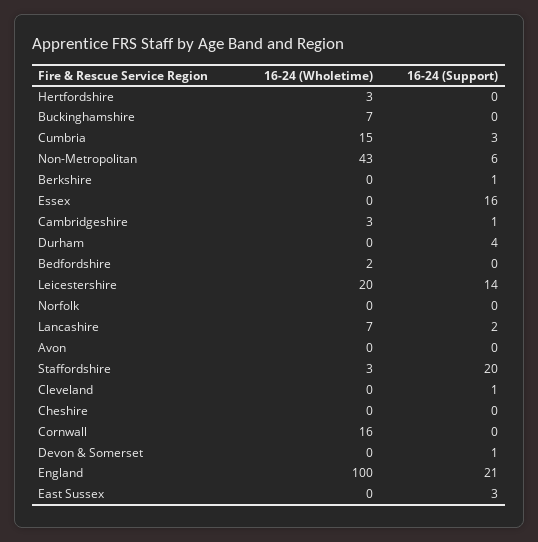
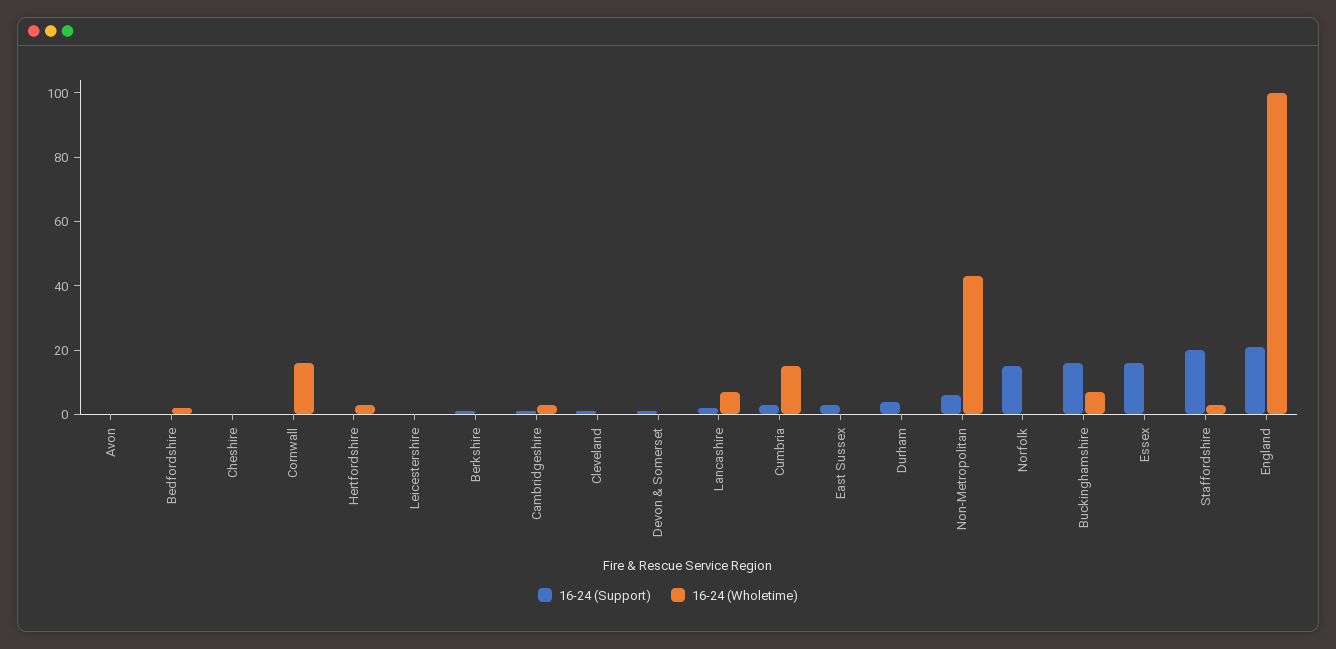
  {
    "16-24 (Wholetime)": {
      "Hertfordshire": 3,
      "Buckinghamshire": 7,
      "Cumbria": 15,
      "Non-Metropolitan": 43,
      "Berkshire": 0,
      "Essex": 0,
      "Cambridgeshire": 3,
      "Durham": 0,
      "Bedfordshire": 2,
-     "Leicestershire": 20,
+     "Leicestershire": 0,
      "Norfolk": 0,
      "Lancashire": 7,
      "Avon": 0,
      "Staffordshire": 3,
      "Cleveland": 0,
      "Cheshire": 0,
      "Cornwall": 16,
      "Devon & Somerset": 0,
      "England": 100,
      "East Sussex": 0
    },
    "16-24 (Support)": {
      "Hertfordshire": 0,
-     "Buckinghamshire": 0,
+     "Buckinghamshire": 15,
      "Cumbria": 3,
      "Non-Metropolitan": 6,
      "Berkshire": 1,
      "Essex": 16,
      "Cambridgeshire": 1,
      "Durham": 4,
      "Bedfordshire": 0,
-     "Leicestershire": 14,
+     "Leicestershire": 0,
-     "Norfolk": 0,
+     "Norfolk": 15,
      "Lancashire": 2,
      "Avon": 0,
      "Staffordshire": 20,
      "Cleveland": 1,
      "Cheshire": 0,
      "Cornwall": 0,
      "Devon & Somerset": 1,
      "England": 21,
      "East Sussex": 3
    }
  }

